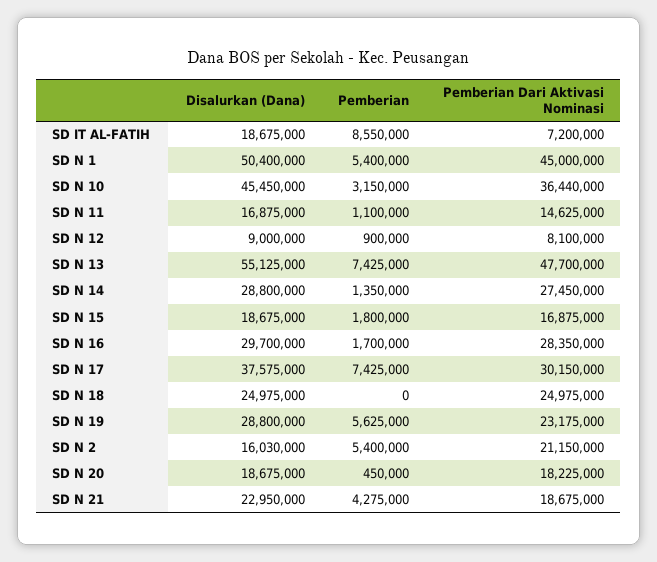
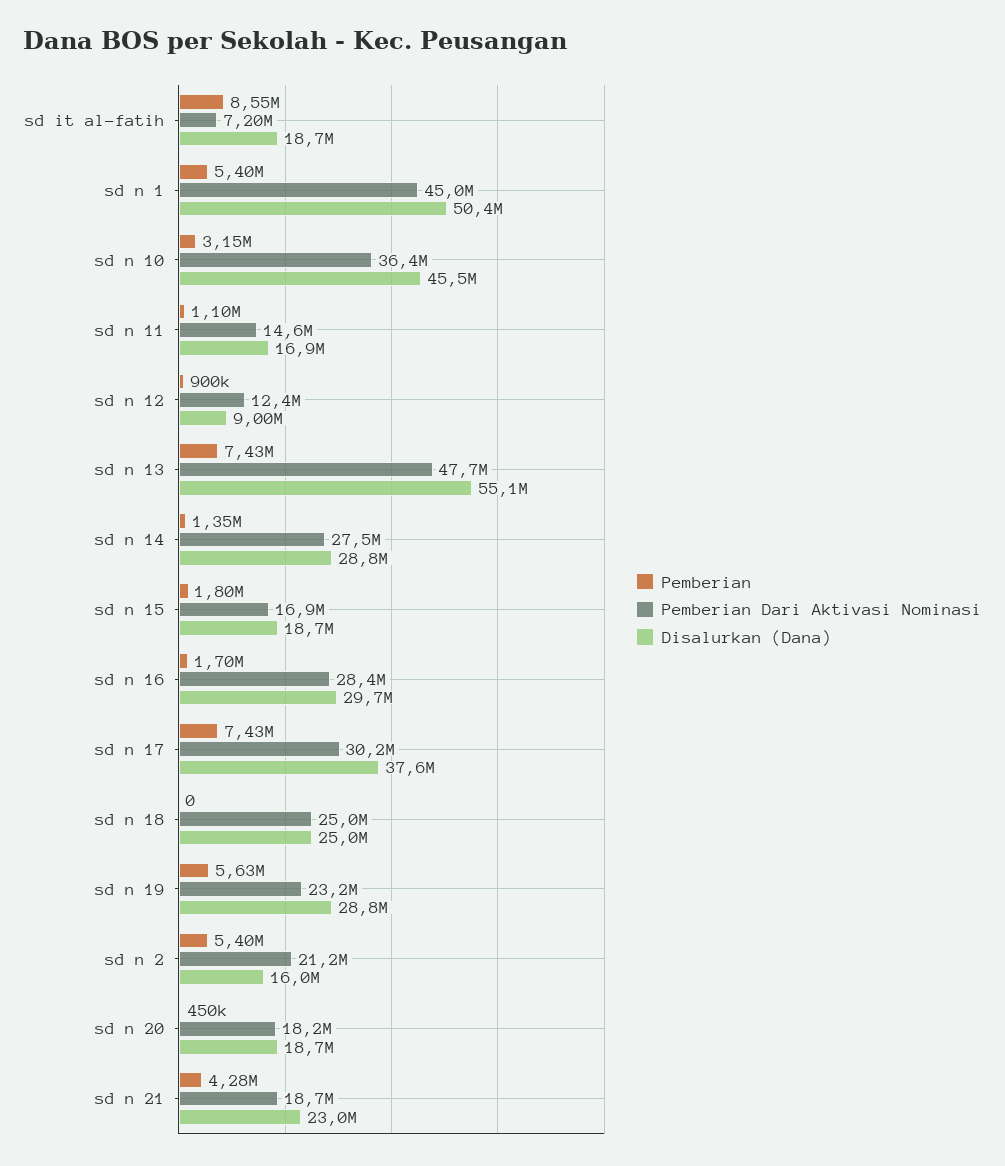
  {
    "Disalurkan (Dana)": {
      "SD IT AL-FATIH": 18675000,
      "SD N 1": 50400000,
      "SD N 10": 45450000,
      "SD N 11": 16875000,
      "SD N 12": 9000000,
      "SD N 13": 55125000,
      "SD N 14": 28800000,
      "SD N 15": 18675000,
      "SD N 16": 29700000,
      "SD N 17": 37575000,
      "SD N 18": 24975000,
      "SD N 19": 28800000,
      "SD N 2": 16030000,
      "SD N 20": 18675000,
      "SD N 21": 22950000
    },
    "Pemberian": {
      "SD IT AL-FATIH": 8550000,
      "SD N 1": 5400000,
      "SD N 10": 3150000,
      "SD N 11": 1100000,
      "SD N 12": 900000,
      "SD N 13": 7425000,
      "SD N 14": 1350000,
      "SD N 15": 1800000,
      "SD N 16": 1700000,
      "SD N 17": 7425000,
      "SD N 18": 0,
      "SD N 19": 5625000,
      "SD N 2": 5400000,
      "SD N 20": 450000,
      "SD N 21": 4275000
    },
    "Pemberian Dari Aktivasi Nominasi": {
      "SD IT AL-FATIH": 7200000,
      "SD N 1": 45000000,
      "SD N 10": 36440000,
      "SD N 11": 14625000,
-     "SD N 12": 8100000,
+     "SD N 12": 12400000,
      "SD N 13": 47700000,
      "SD N 14": 27450000,
      "SD N 15": 16875000,
      "SD N 16": 28350000,
      "SD N 17": 30150000,
      "SD N 18": 24975000,
      "SD N 19": 23175000,
      "SD N 2": 21150000,
      "SD N 20": 18225000,
      "SD N 21": 18675000
    }
  }

